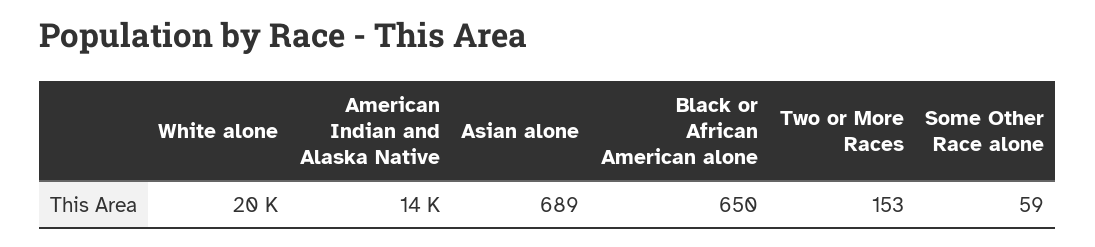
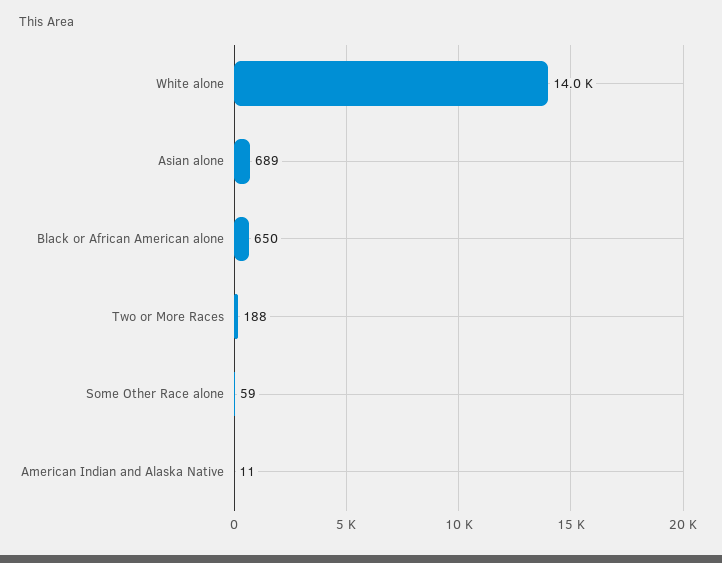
  {
-   "White alone": 20000,
+   "White alone": 14000,
-   "American Indian and Alaska Native": 14000,
+   "American Indian and Alaska Native": 11,
    "Asian alone": 689,
    "Black or African American alone": 650,
-   "Two or More Races": 153,
+   "Two or More Races": 188,
    "Some Other Race alone": 59
  }

